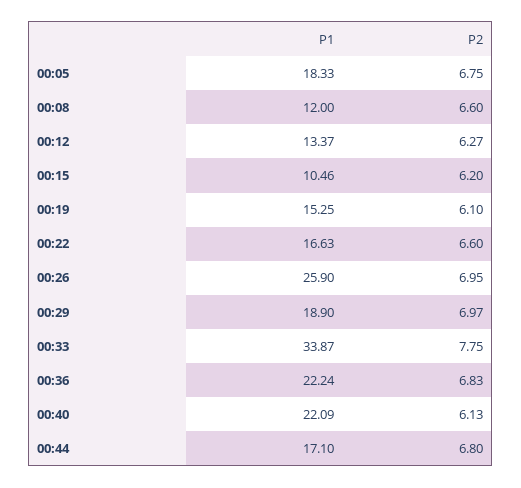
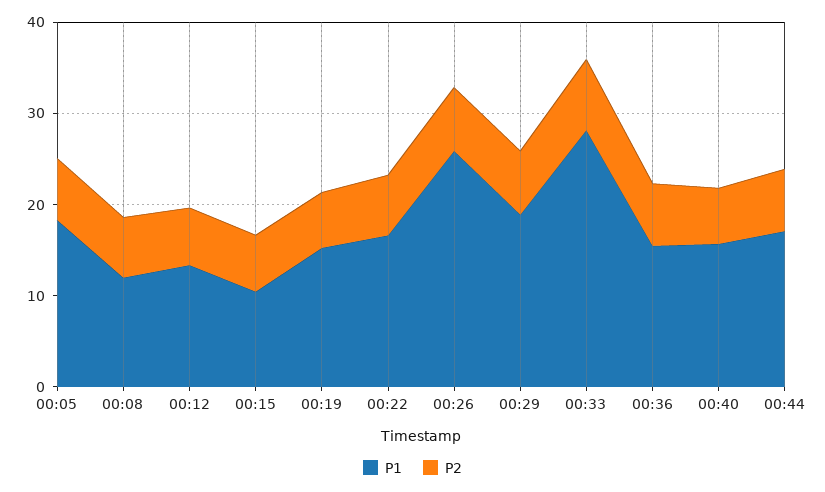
  {
    "P1": {
      "00:05": 18.33,
      "00:08": 12,
      "00:12": 13.37,
      "00:15": 10.46,
      "00:19": 15.25,
      "00:22": 16.63,
      "00:26": 25.9,
      "00:29": 18.9,
-     "00:33": 33.87,
+     "00:33": 28,
-     "00:36": 22.24,
+     "00:36": 16,
-     "00:40": 22.09,
+     "00:40": 16,
      "00:44": 17.1
    },
    "P2": {
      "00:05": 6.75,
      "00:08": 6.6,
      "00:12": 6.27,
      "00:15": 6.2,
      "00:19": 6.1,
      "00:22": 6.6,
      "00:26": 6.95,
      "00:29": 6.97,
      "00:33": 7.75,
      "00:36": 6.83,
      "00:40": 6.13,
      "00:44": 6.8
    }
  }

